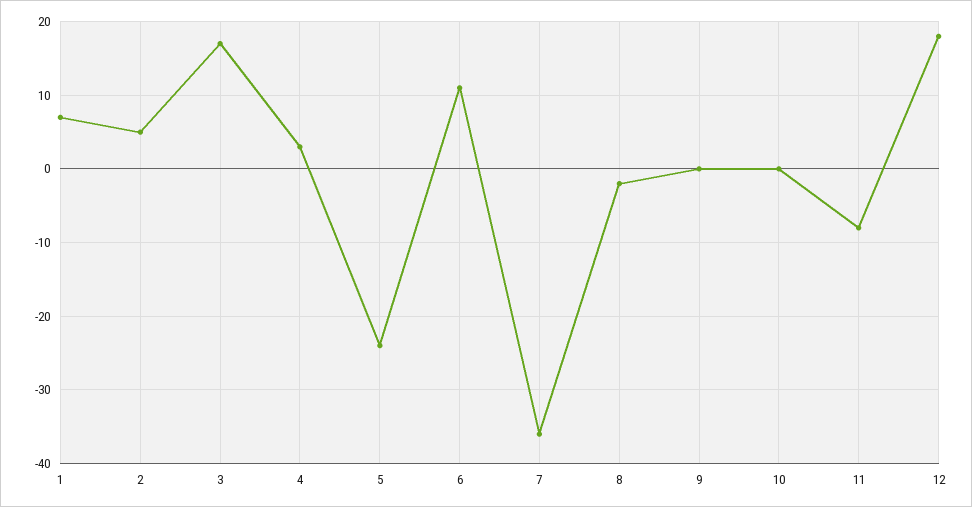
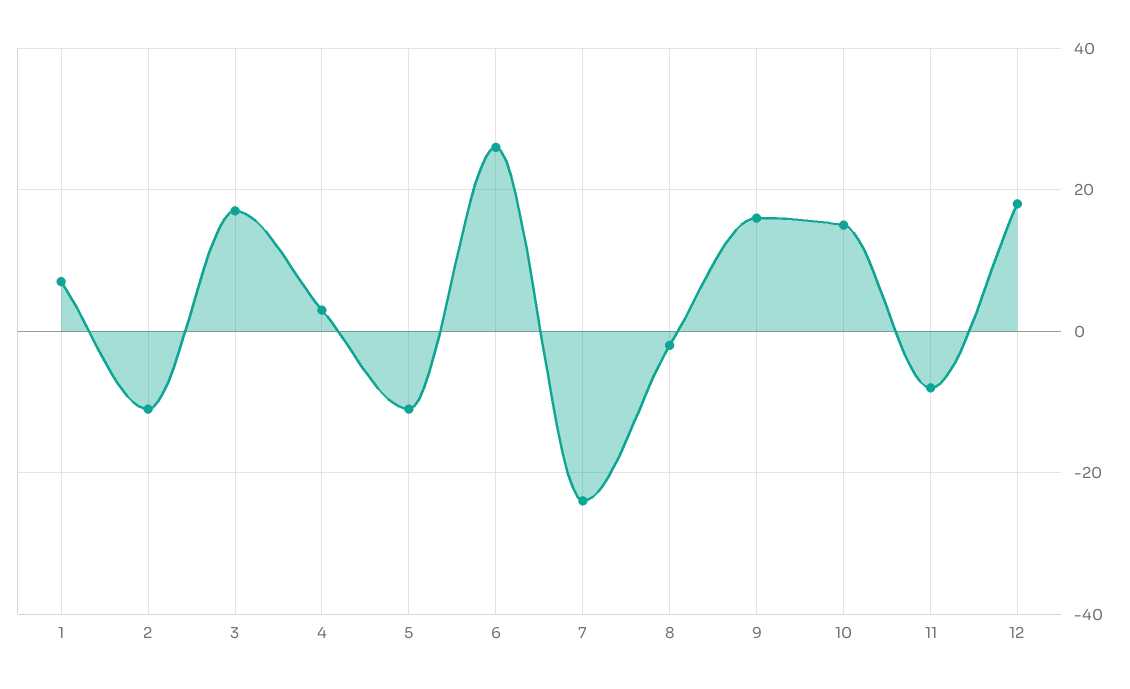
  {
    "1": 7,
-   "2": 5,
+   "2": -10,
    "3": 17,
    "4": 3,
-   "5": -24,
+   "5": -10,
-   "6": 11,
+   "6": 25,
-   "7": -36,
+   "7": -25,
    "8": -2,
-   "9": 0,
+   "9": 15,
-   "10": 0,
+   "10": 15,
    "11": -8,
    "12": 18
  }

